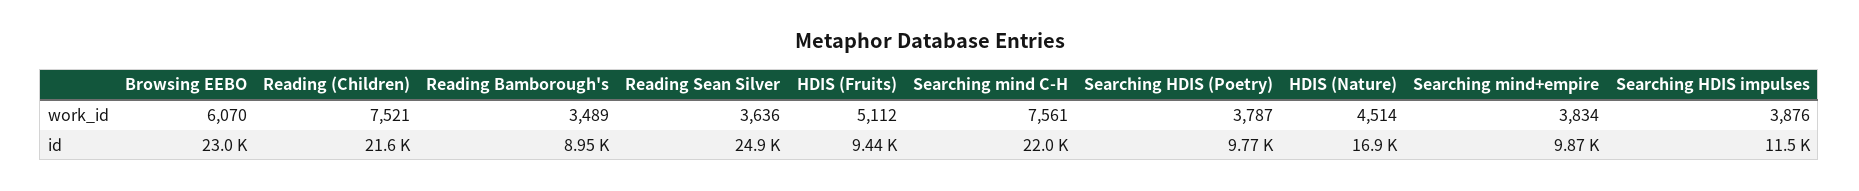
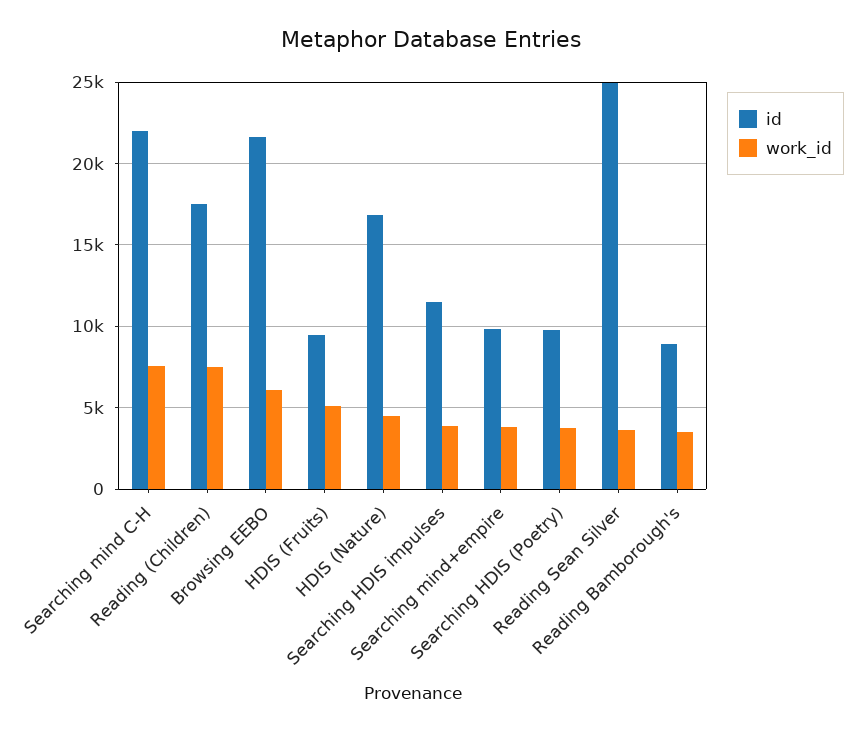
  {
    "work_id": {
      "Browsing EEBO": 6070,
      "Reading (Children)": 7521,
      "Reading Bamborough's": 3489,
      "Reading Sean Silver": 3636,
      "HDIS (Fruits)": 5112,
      "Searching mind C-H": 7561,
      "Searching HDIS (Poetry)": 3787,
      "HDIS (Nature)": 4514,
      "Searching mind+empire": 3834,
      "Searching HDIS impulses": 3876
    },
    "id": {
-     "Browsing EEBO": 23000,
+     "Browsing EEBO": 21500,
-     "Reading (Children)": 21600,
+     "Reading (Children)": 17500,
      "Reading Bamborough's": 8950,
      "Reading Sean Silver": 24900,
      "HDIS (Fruits)": 9440,
      "Searching mind C-H": 22000,
      "Searching HDIS (Poetry)": 9770,
      "HDIS (Nature)": 16900,
      "Searching mind+empire": 9870,
      "Searching HDIS impulses": 11500
    }
  }

